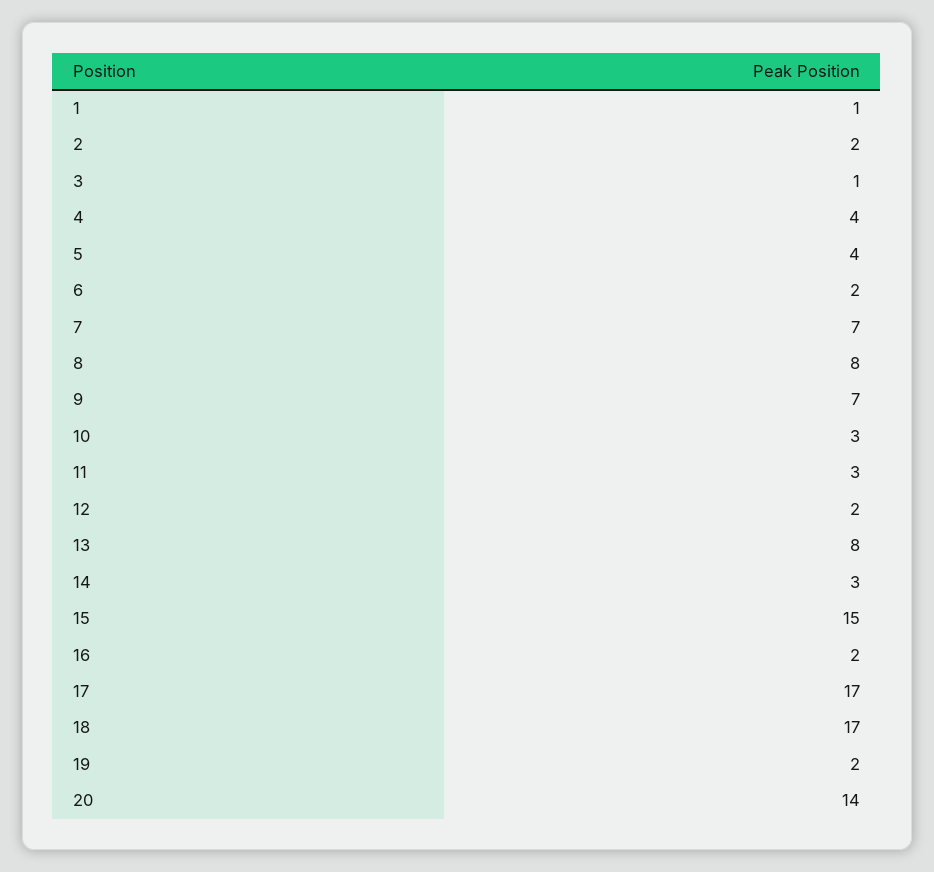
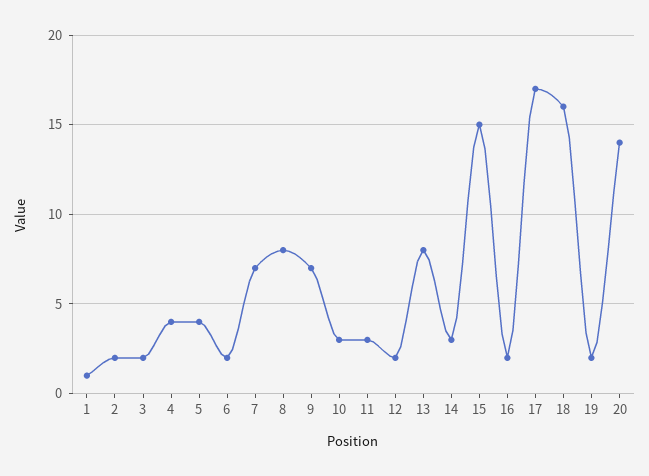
  {
    "1": 1,
    "2": 2,
-   "3": 1,
+   "3": 2,
    "4": 4,
    "5": 4,
    "6": 2,
    "7": 7,
    "8": 8,
    "9": 7,
    "10": 3,
    "11": 3,
    "12": 2,
    "13": 8,
    "14": 3,
    "15": 15,
    "16": 2,
    "17": 17,
-   "18": 17,
+   "18": 16,
    "19": 2,
    "20": 14
  }

